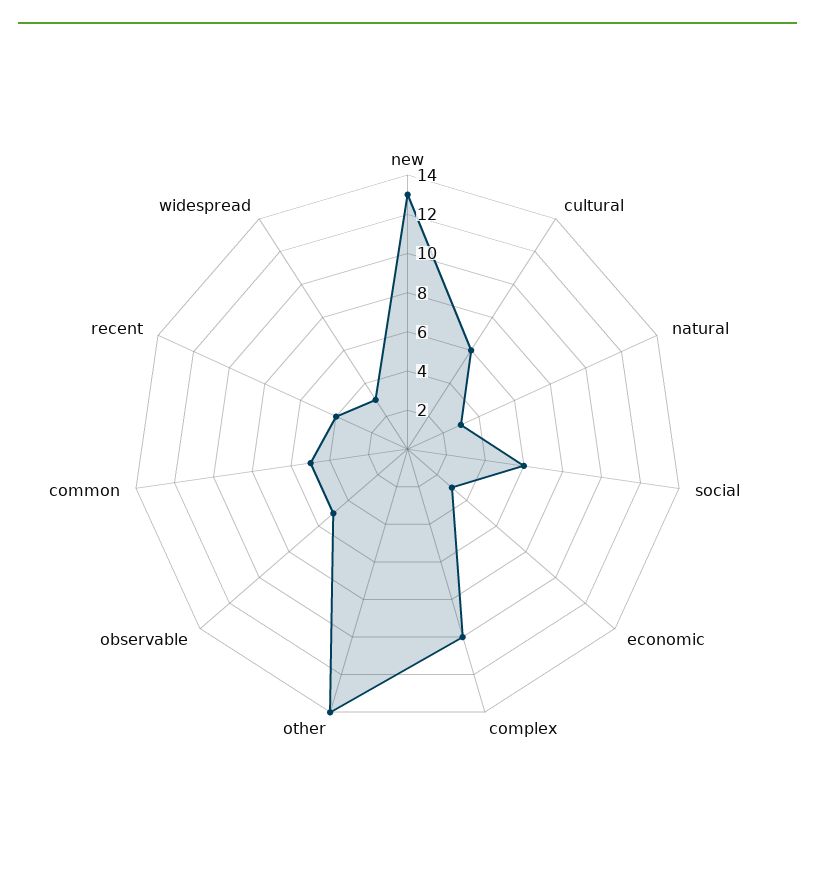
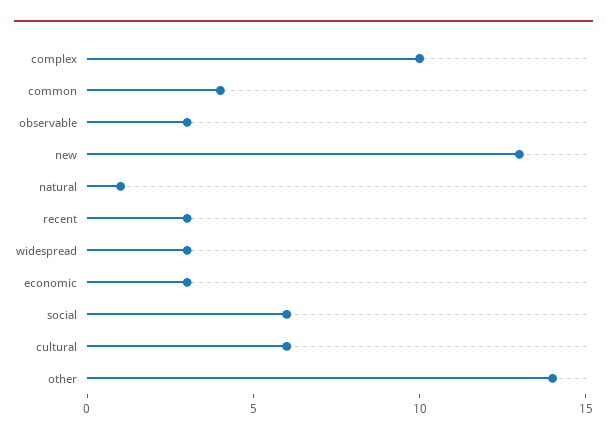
  {
    "new": 13,
    "cultural": 6,
-   "natural": 3,
+   "natural": 1,
    "social": 6,
    "economic": 3,
    "complex": 10,
    "other": 14,
-   "observable": 5,
+   "observable": 3,
-   "common": 5,
+   "common": 4,
-   "recent": 4,
+   "recent": 3,
    "widespread": 3
  }

